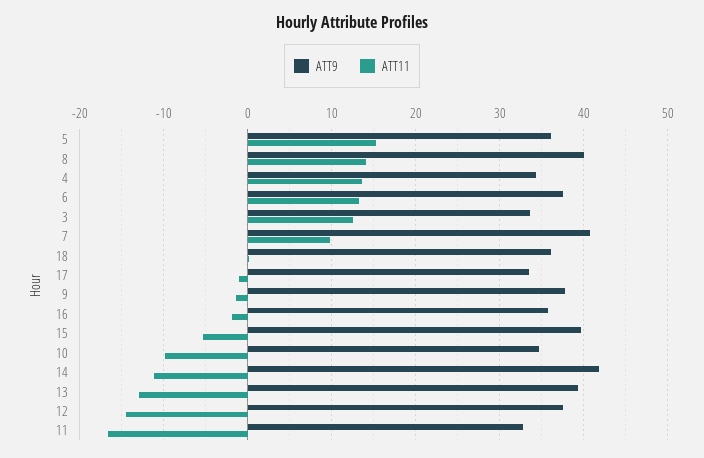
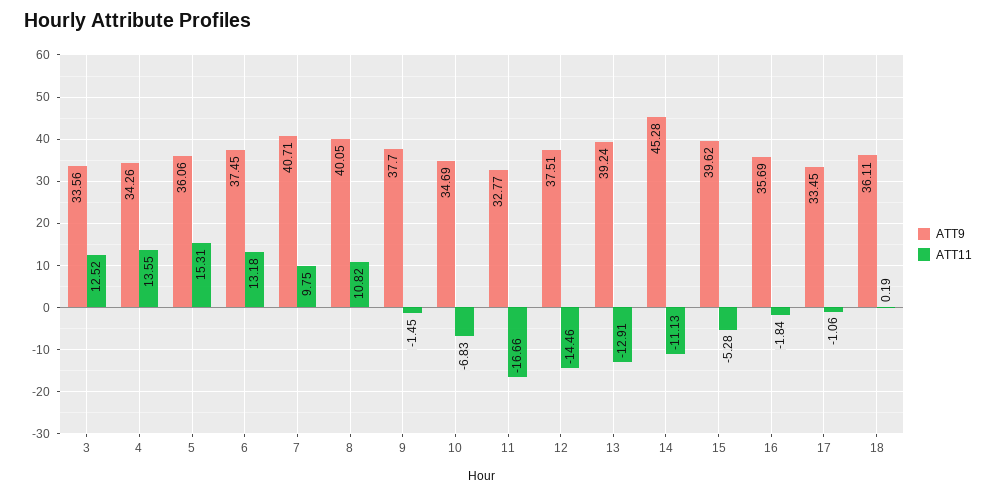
  {
    "ATT9": {
      "5": 36.06,
      "8": 40.05,
      "4": 34.26,
      "6": 37.45,
      "3": 33.56,
      "7": 40.71,
      "18": 36.11,
      "17": 33.45,
      "9": 37.7,
      "16": 35.69,
      "15": 39.62,
      "10": 34.69,
-     "14": 42,
+     "14": 45.28,
      "13": 39.24,
      "12": 37.51,
      "11": 32.77
    },
    "ATT11": {
      "5": 15.31,
-     "8": 14,
+     "8": 10.82,
      "4": 13.55,
      "6": 13.18,
      "3": 12.52,
      "7": 9.75,
      "18": 0.19,
      "17": -1.06,
      "9": -1.45,
      "16": -1.84,
      "15": -5.28,
-     "10": -10,
+     "10": -6.83,
      "14": -11.13,
      "13": -12.91,
      "12": -14.46,
      "11": -16.66
    }
  }

